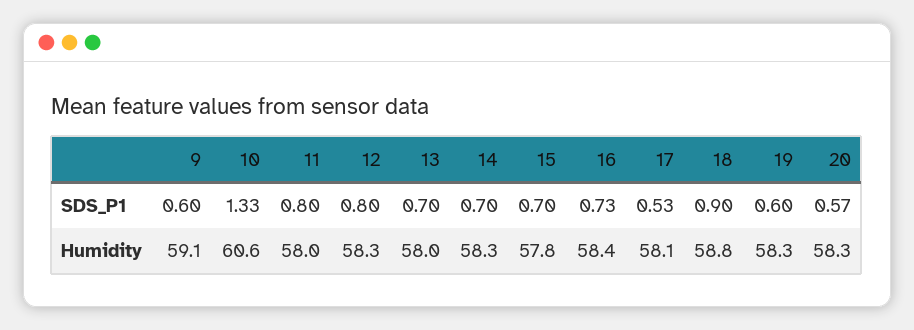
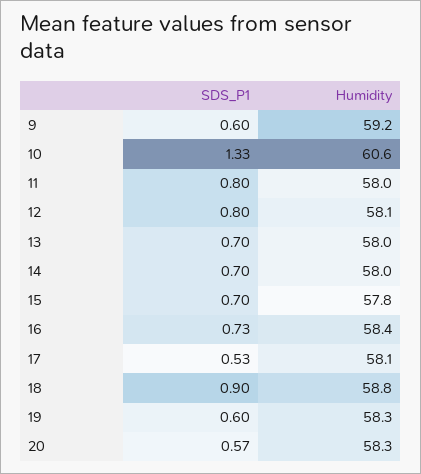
  {
    "9": {
      "SDS_P1": 0.6,
-     "Humidity": 59.1
+     "Humidity": 59.2
    },
    "10": {
      "SDS_P1": 1.33,
      "Humidity": 60.6
    },
    "11": {
      "SDS_P1": 0.8,
      "Humidity": 58
    },
    "12": {
      "SDS_P1": 0.8,
-     "Humidity": 58.3
+     "Humidity": 58.1
    },
    "13": {
      "SDS_P1": 0.7,
      "Humidity": 58
    },
    "14": {
      "SDS_P1": 0.7,
-     "Humidity": 58.3
+     "Humidity": 58
    },
    "15": {
      "SDS_P1": 0.7,
      "Humidity": 57.8
    },
    "16": {
      "SDS_P1": 0.73,
      "Humidity": 58.4
    },
    "17": {
      "SDS_P1": 0.53,
      "Humidity": 58.1
    },
    "18": {
      "SDS_P1": 0.9,
      "Humidity": 58.8
    },
    "19": {
      "SDS_P1": 0.6,
      "Humidity": 58.3
    },
    "20": {
      "SDS_P1": 0.57,
      "Humidity": 58.3
    }
  }

